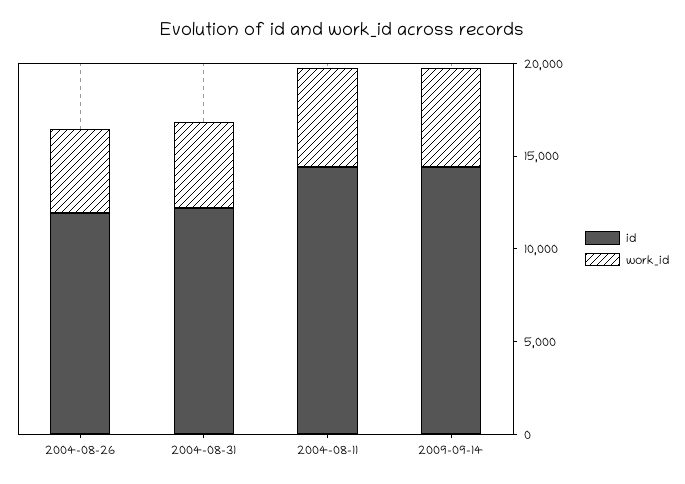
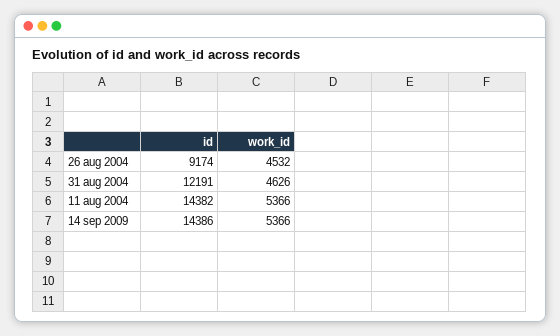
  {
    "id": {
-     "2004-08-26": 12000,
+     "2004-08-26": 9174,
      "2004-08-31": 12191,
      "2004-08-11": 14382,
      "2009-09-14": 14386
    },
    "work_id": {
      "2004-08-26": 4532,
      "2004-08-31": 4626,
      "2004-08-11": 5366,
      "2009-09-14": 5366
    }
  }

